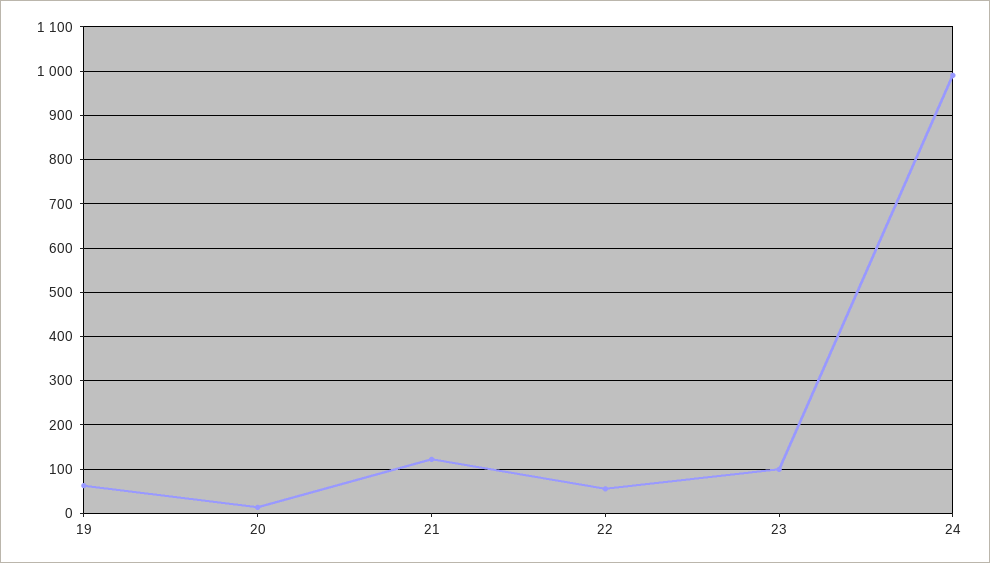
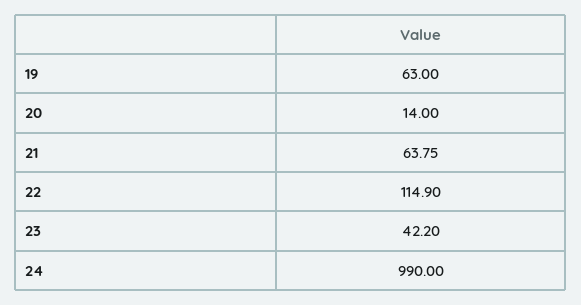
  {
    "19": 63,
    "20": 14,
-   "21": 120,
+   "21": 63.75,
-   "22": 60,
+   "22": 114.9,
-   "23": 100,
+   "23": 42.2,
    "24": 990
  }

